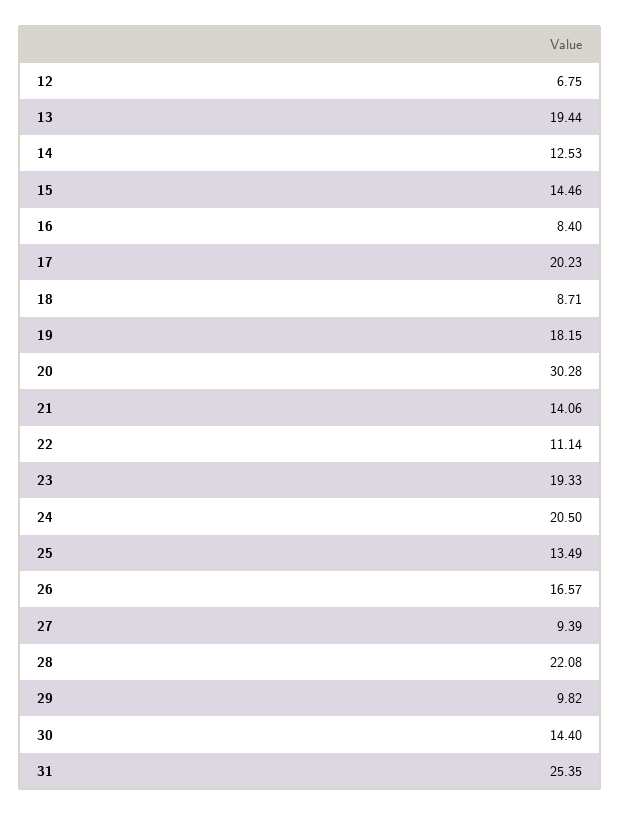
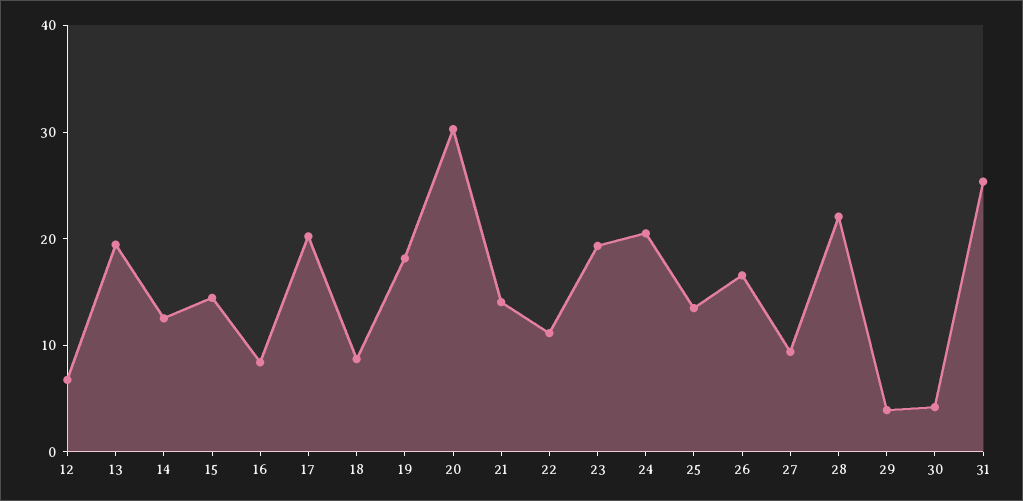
  {
    "12": 6.75,
    "13": 19.44,
    "14": 12.53,
    "15": 14.46,
    "16": 8.4,
    "17": 20.23,
    "18": 8.71,
    "19": 18.15,
    "20": 30.28,
    "21": 14.06,
    "22": 11.14,
    "23": 19.33,
    "24": 20.5,
    "25": 13.49,
    "26": 16.57,
    "27": 9.39,
    "28": 22.08,
-   "29": 9.82,
+   "29": 4,
-   "30": 14.4,
+   "30": 4,
    "31": 25.35
  }

